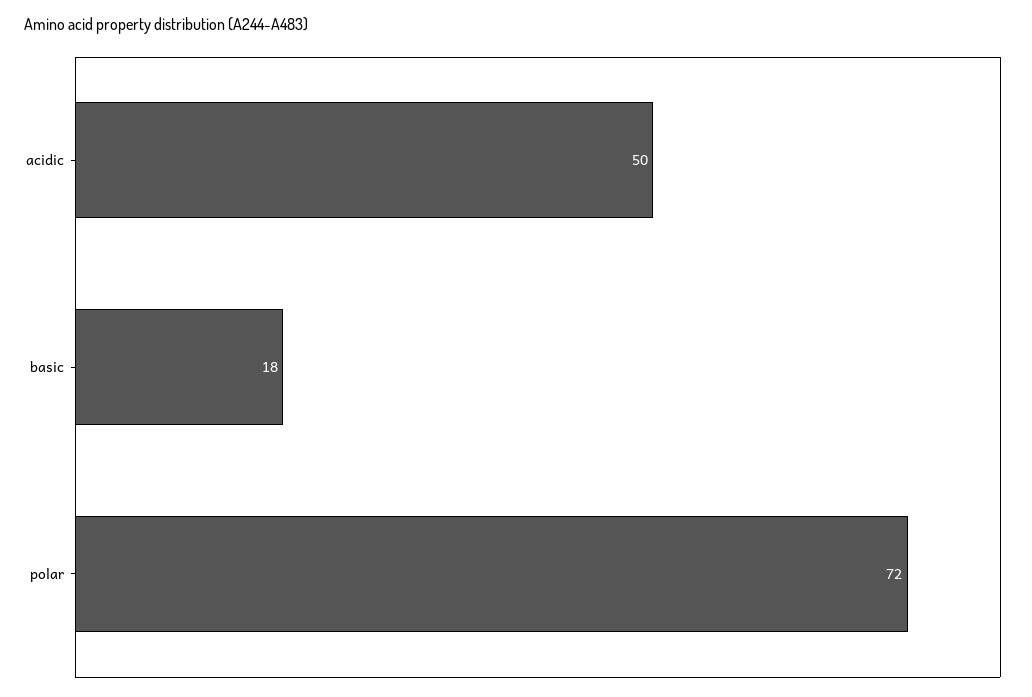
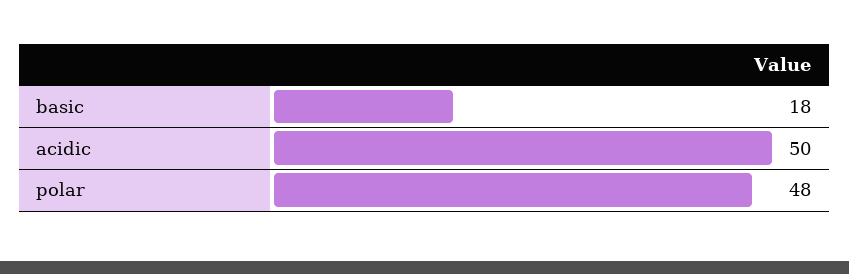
  {
    "acidic": 50,
    "basic": 18,
-   "polar": 72
+   "polar": 48
  }

